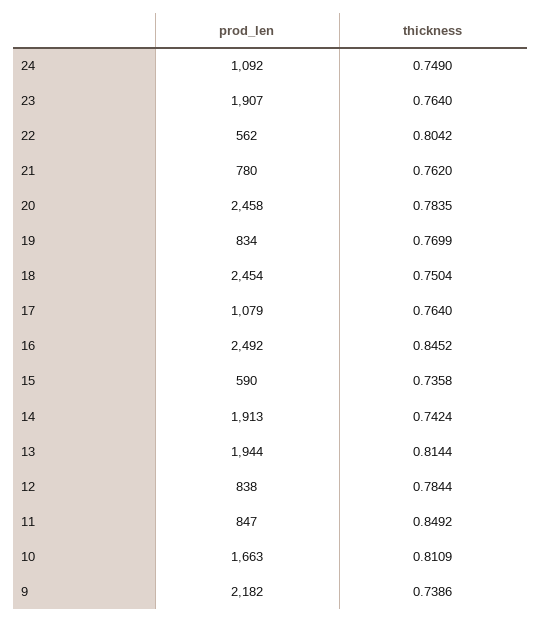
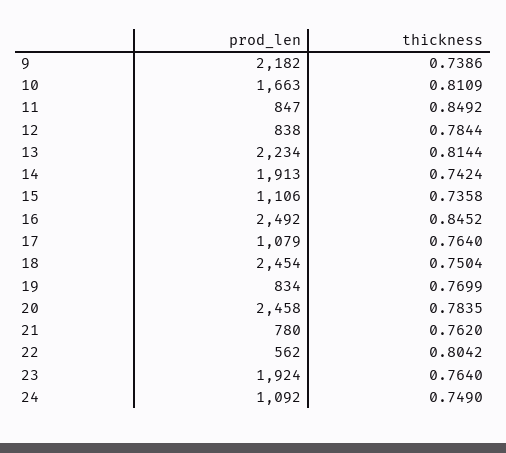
  {
    "prod_len": {
      "24": 1092,
-     "23": 1907,
+     "23": 1924,
      "22": 562,
      "21": 780,
      "20": 2458,
      "19": 834,
      "18": 2454,
      "17": 1079,
      "16": 2492,
-     "15": 590,
+     "15": 1106,
      "14": 1913,
-     "13": 1944,
+     "13": 2234,
      "12": 838,
      "11": 847,
      "10": 1663,
      "9": 2182
    },
    "thickness": {
      "24": 0.749,
      "23": 0.764,
      "22": 0.8042,
      "21": 0.762,
      "20": 0.7835,
      "19": 0.7699,
      "18": 0.7504,
      "17": 0.764,
      "16": 0.8452,
      "15": 0.7358,
      "14": 0.7424,
      "13": 0.8144,
      "12": 0.7844,
      "11": 0.8492,
      "10": 0.8109,
      "9": 0.7386
    }
  }

